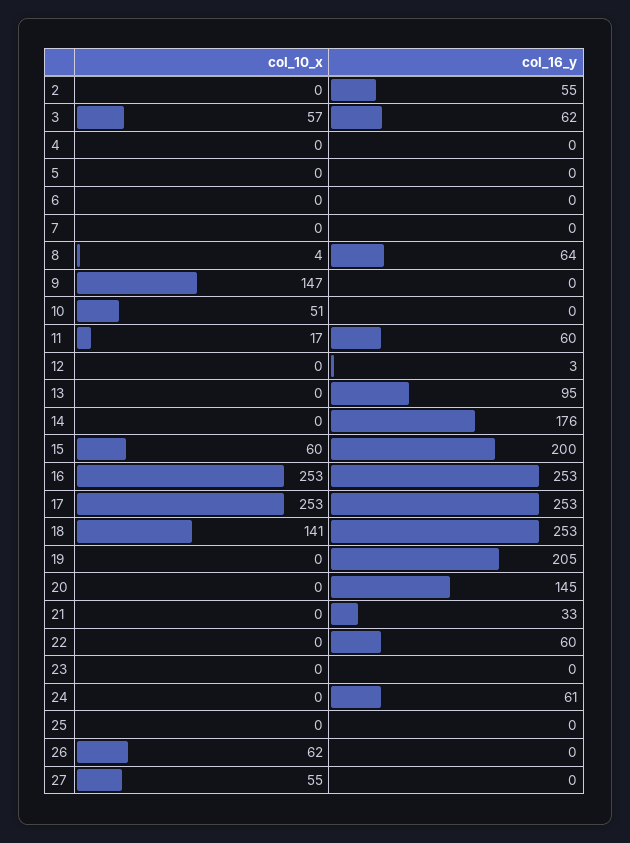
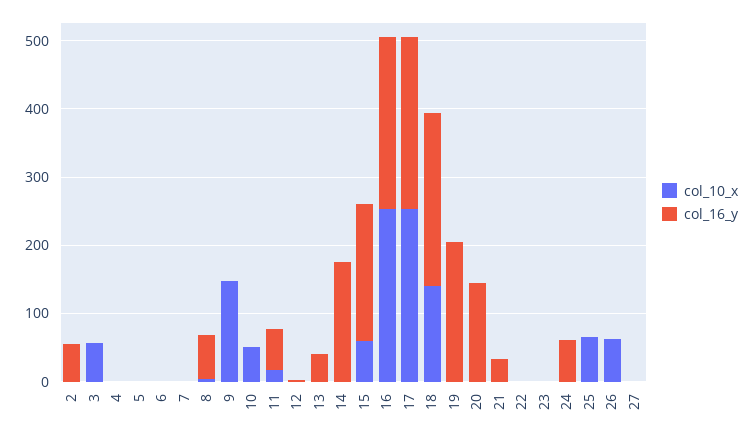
  {
    "col_10_x": {
      "2": 0,
      "3": 57,
      "4": 0,
      "5": 0,
      "6": 0,
      "7": 0,
      "8": 4,
      "9": 147,
      "10": 51,
      "11": 17,
      "12": 0,
      "13": 0,
      "14": 0,
      "15": 60,
      "16": 253,
      "17": 253,
      "18": 141,
      "19": 0,
      "20": 0,
      "21": 0,
      "22": 0,
      "23": 0,
      "24": 0,
-     "25": 0,
+     "25": 60,
      "26": 62,
-     "27": 55
+     "27": 0
    },
    "col_16_y": {
      "2": 55,
-     "3": 62,
+     "3": 0,
      "4": 0,
      "5": 0,
      "6": 0,
      "7": 0,
      "8": 64,
      "9": 0,
      "10": 0,
      "11": 60,
      "12": 3,
-     "13": 95,
+     "13": 40,
      "14": 176,
      "15": 200,
      "16": 253,
      "17": 253,
      "18": 253,
      "19": 205,
      "20": 145,
      "21": 33,
-     "22": 60,
+     "22": 0,
      "23": 0,
      "24": 61,
      "25": 0,
      "26": 0,
      "27": 0
    }
  }

